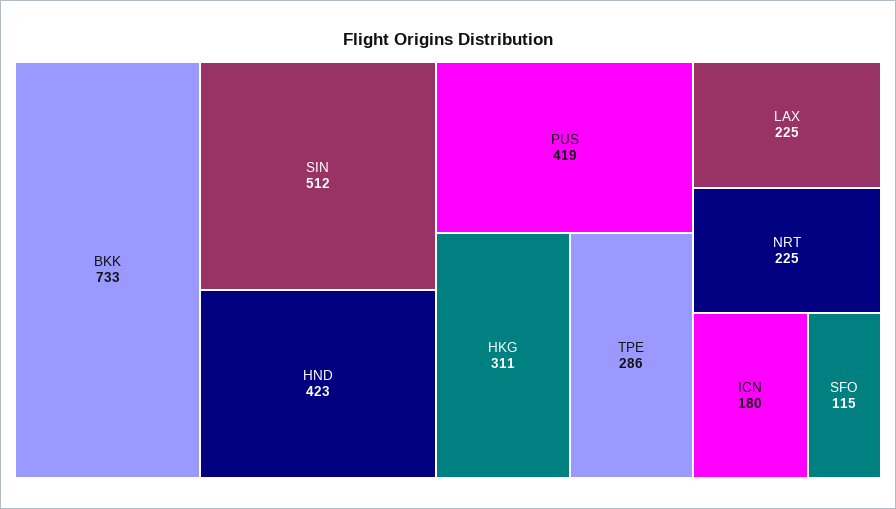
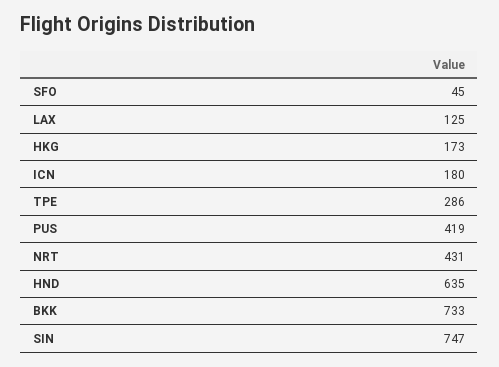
  {
    "BKK": 733,
-   "SIN": 512,
+   "SIN": 747,
-   "HND": 423,
+   "HND": 635,
    "PUS": 419,
-   "HKG": 311,
+   "HKG": 173,
    "TPE": 286,
-   "LAX": 225,
+   "LAX": 125,
-   "NRT": 225,
+   "NRT": 431,
    "ICN": 180,
-   "SFO": 115
+   "SFO": 45
  }

